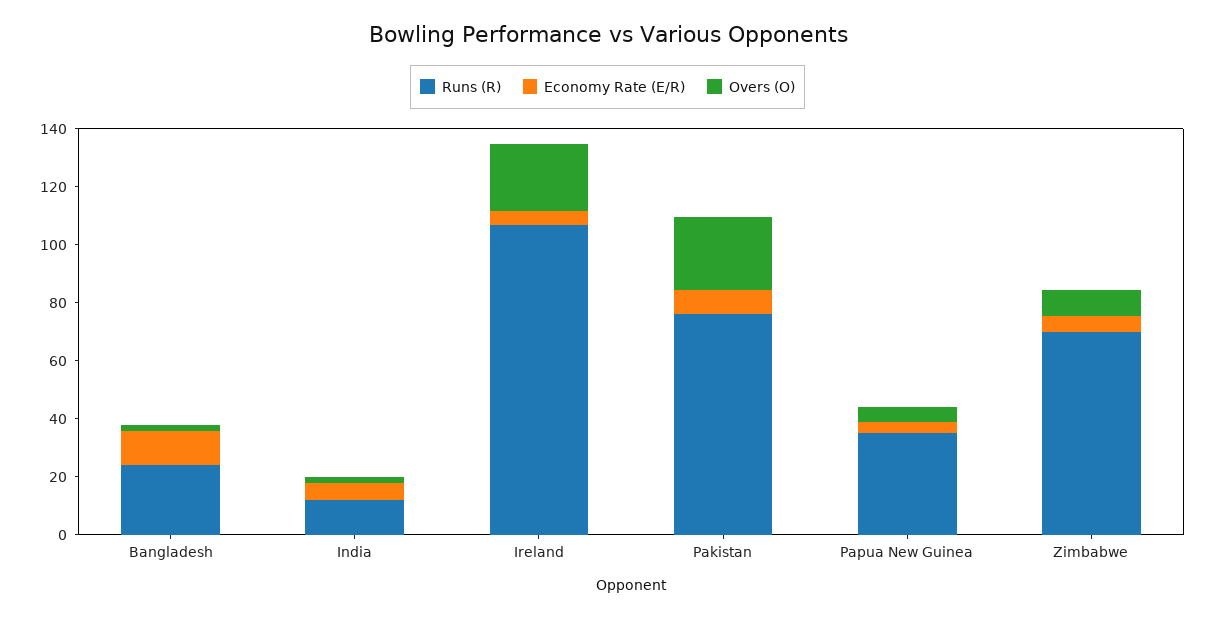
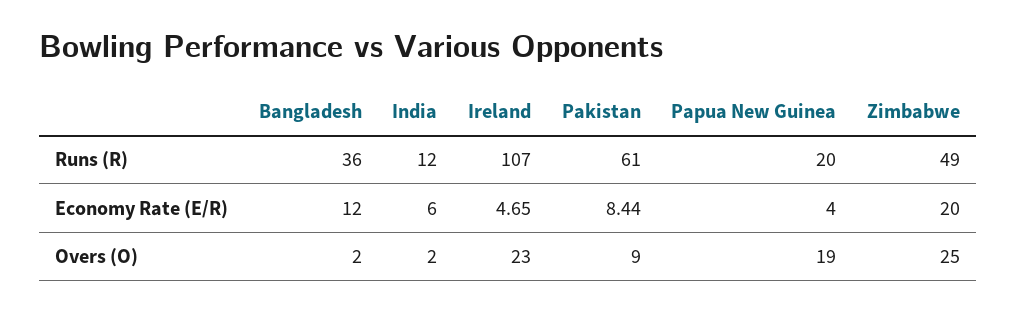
  {
    "Runs (R)": {
-     "Bangladesh": 25,
+     "Bangladesh": 36,
      "India": 12,
      "Ireland": 107,
-     "Pakistan": 75,
+     "Pakistan": 61,
-     "Papua New Guinea": 35,
+     "Papua New Guinea": 20,
-     "Zimbabwe": 70
+     "Zimbabwe": 49
    },
    "Economy Rate (E/R)": {
      "Bangladesh": 12,
      "India": 6,
      "Ireland": 4.65,
      "Pakistan": 8.44,
      "Papua New Guinea": 4,
-     "Zimbabwe": 5
+     "Zimbabwe": 20
    },
    "Overs (O)": {
      "Bangladesh": 2,
      "India": 2,
      "Ireland": 23,
-     "Pakistan": 25,
+     "Pakistan": 9,
-     "Papua New Guinea": 5,
+     "Papua New Guinea": 19,
-     "Zimbabwe": 10
+     "Zimbabwe": 25
    }
  }

